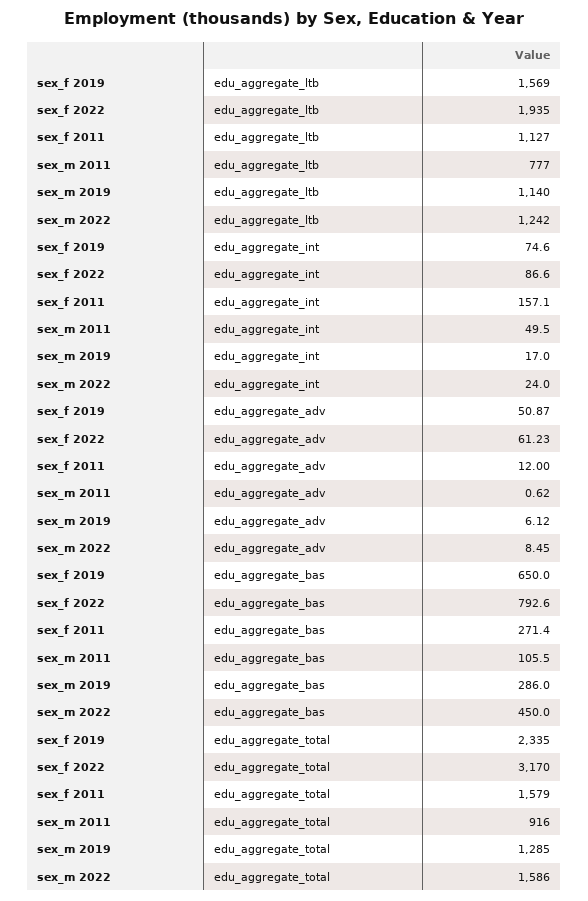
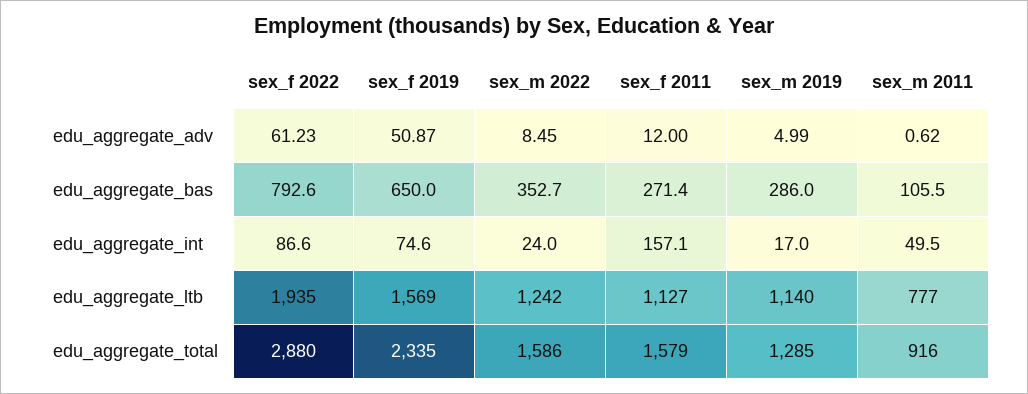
  {
    "sex_f 2019": {
      "edu_aggregate_ltb": 1569,
      "edu_aggregate_int": 74.6,
      "edu_aggregate_adv": 50.87,
      "edu_aggregate_bas": 650,
      "edu_aggregate_total": 2335
    },
    "sex_f 2022": {
      "edu_aggregate_ltb": 1935,
      "edu_aggregate_int": 86.6,
      "edu_aggregate_adv": 61.23,
      "edu_aggregate_bas": 792.6,
-     "edu_aggregate_total": 3170
+     "edu_aggregate_total": 2880
    },
    "sex_f 2011": {
      "edu_aggregate_ltb": 1127,
      "edu_aggregate_int": 157.1,
      "edu_aggregate_adv": 12,
      "edu_aggregate_bas": 271.4,
      "edu_aggregate_total": 1579
    },
    "sex_m 2011": {
      "edu_aggregate_ltb": 777,
      "edu_aggregate_int": 49.5,
      "edu_aggregate_adv": 0.62,
      "edu_aggregate_bas": 105.5,
      "edu_aggregate_total": 916
    },
    "sex_m 2019": {
      "edu_aggregate_ltb": 1140,
      "edu_aggregate_int": 17,
-     "edu_aggregate_adv": 6.12,
+     "edu_aggregate_adv": 4.99,
      "edu_aggregate_bas": 286,
      "edu_aggregate_total": 1285
    },
    "sex_m 2022": {
      "edu_aggregate_ltb": 1242,
      "edu_aggregate_int": 24,
      "edu_aggregate_adv": 8.45,
-     "edu_aggregate_bas": 450,
+     "edu_aggregate_bas": 352.7,
      "edu_aggregate_total": 1586
    }
  }

